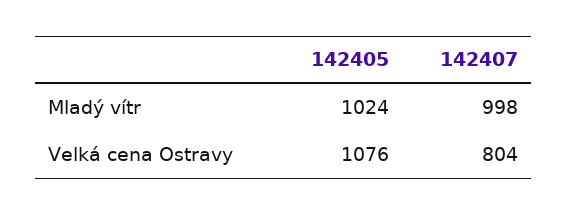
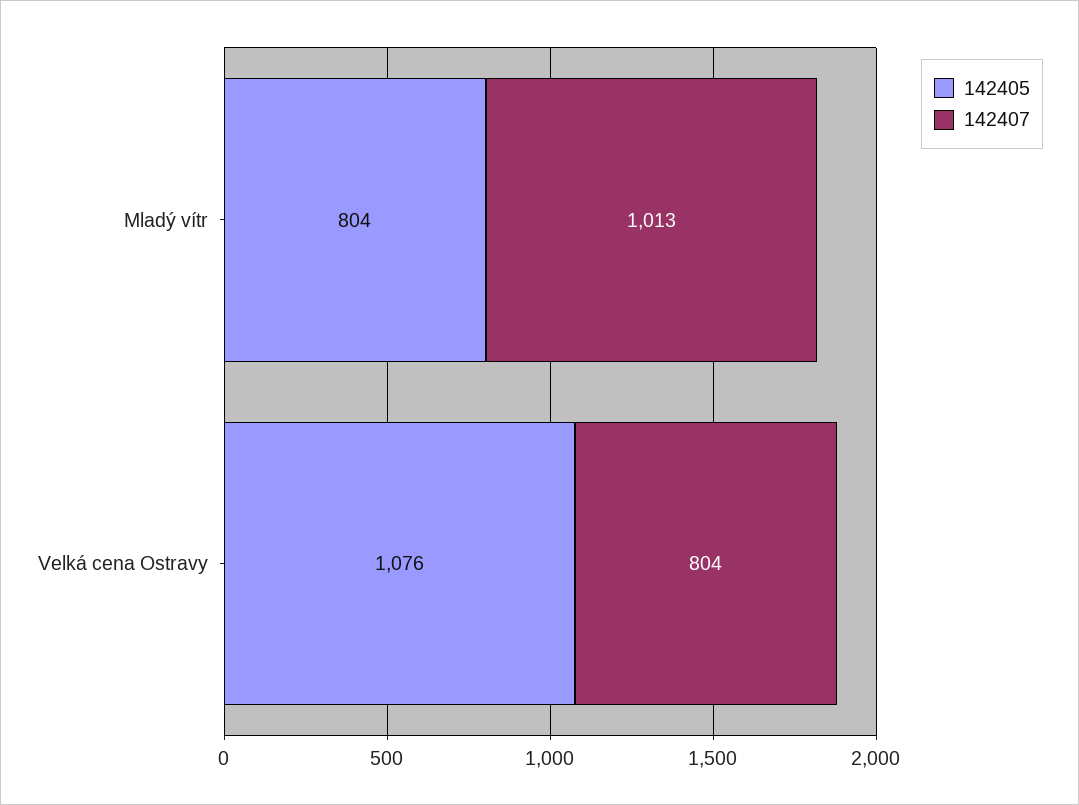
  {
    "142405": {
-     "Mladý vítr": 1024,
+     "Mladý vítr": 804,
      "Velká cena Ostravy": 1076
    },
    "142407": {
-     "Mladý vítr": 998,
+     "Mladý vítr": 1013,
      "Velká cena Ostravy": 804
    }
  }

